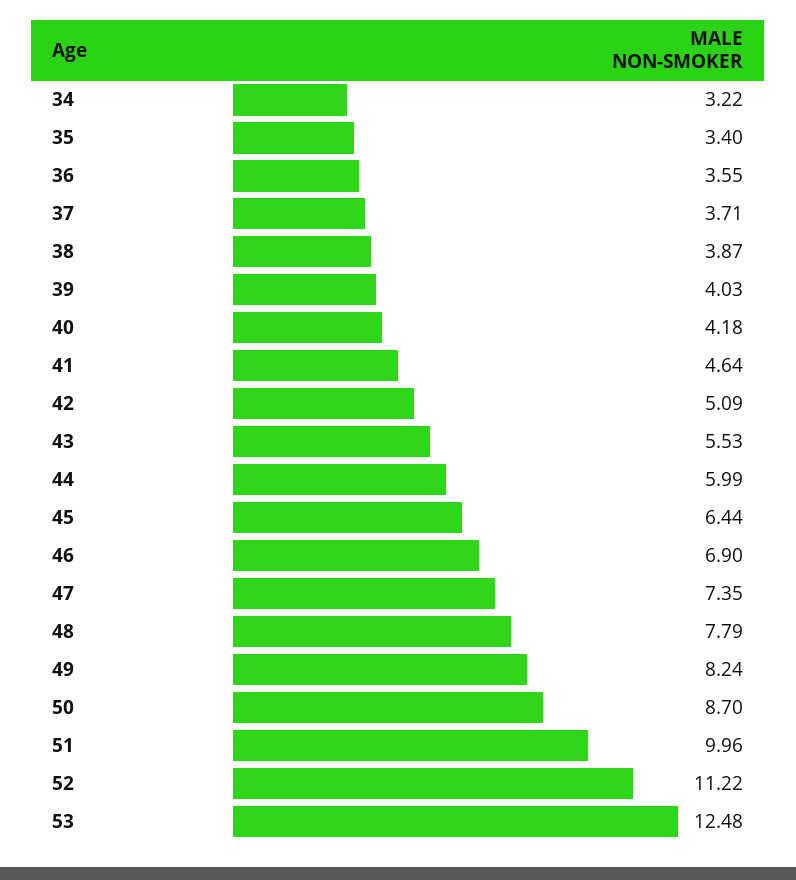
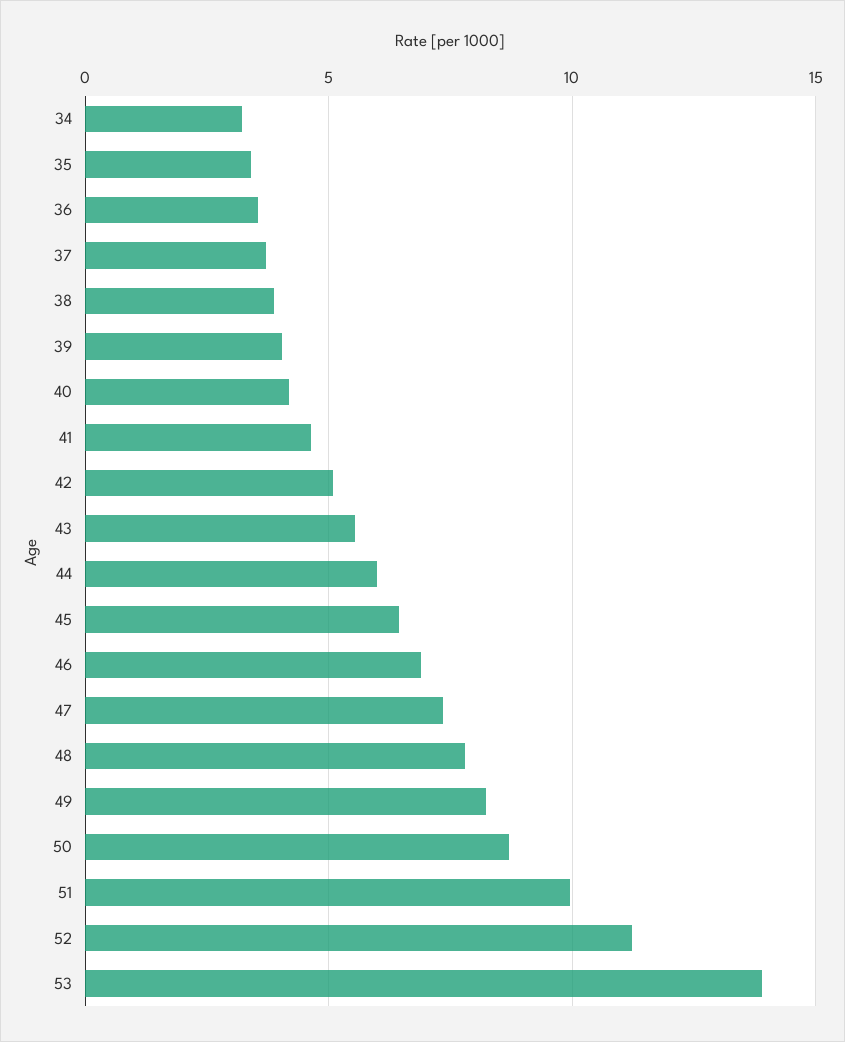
  {
    "34": 3.22,
    "35": 3.4,
    "36": 3.55,
    "37": 3.71,
    "38": 3.87,
    "39": 4.03,
    "40": 4.18,
    "41": 4.64,
    "42": 5.09,
    "43": 5.53,
    "44": 5.99,
    "45": 6.44,
    "46": 6.9,
    "47": 7.35,
    "48": 7.79,
    "49": 8.24,
    "50": 8.7,
    "51": 9.96,
    "52": 11.22,
-   "53": 12.48
+   "53": 14
  }

